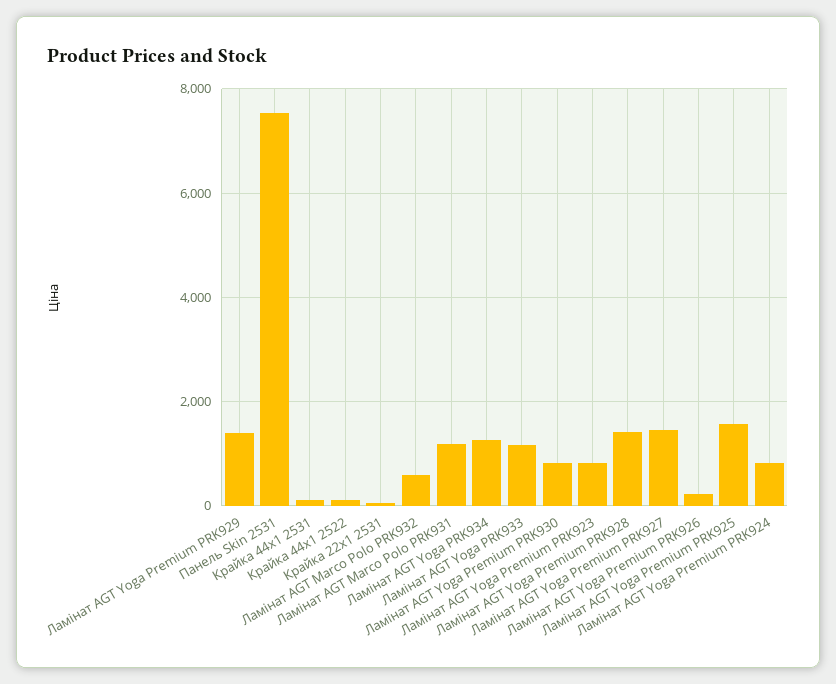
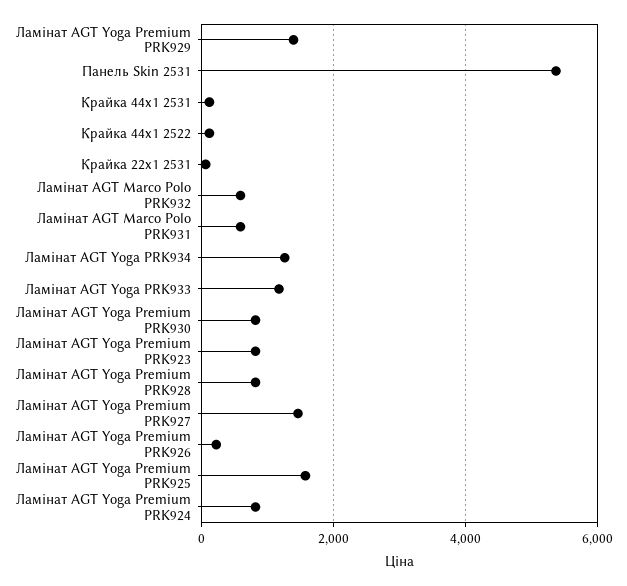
  {
    "Ламінат AGT Yoga Premium PRK929": 1400,
-   "Панель Skin 2531": 7600,
+   "Панель Skin 2531": 5400,
    "Крайка 44x1 2531": 200,
    "Крайка 44x1 2522": 200,
    "Крайка 22x1 2531": 0,
    "Ламінат AGT Marco Polo PRK932": 600,
-   "Ламінат AGT Marco Polo PRK931": 1200,
+   "Ламінат AGT Marco Polo PRK931": 600,
    "Ламінат AGT Yoga PRK934": 1200,
    "Ламінат AGT Yoga PRK933": 1200,
    "Ламінат AGT Yoga Premium PRK930": 800,
    "Ламінат AGT Yoga Premium PRK923": 800,
-   "Ламінат AGT Yoga Premium PRK928": 1400,
+   "Ламінат AGT Yoga Premium PRK928": 800,
    "Ламінат AGT Yoga Premium PRK927": 1400,
    "Ламінат AGT Yoga Premium PRK926": 200,
    "Ламінат AGT Yoga Premium PRK925": 1600,
    "Ламінат AGT Yoga Premium PRK924": 800
  }

